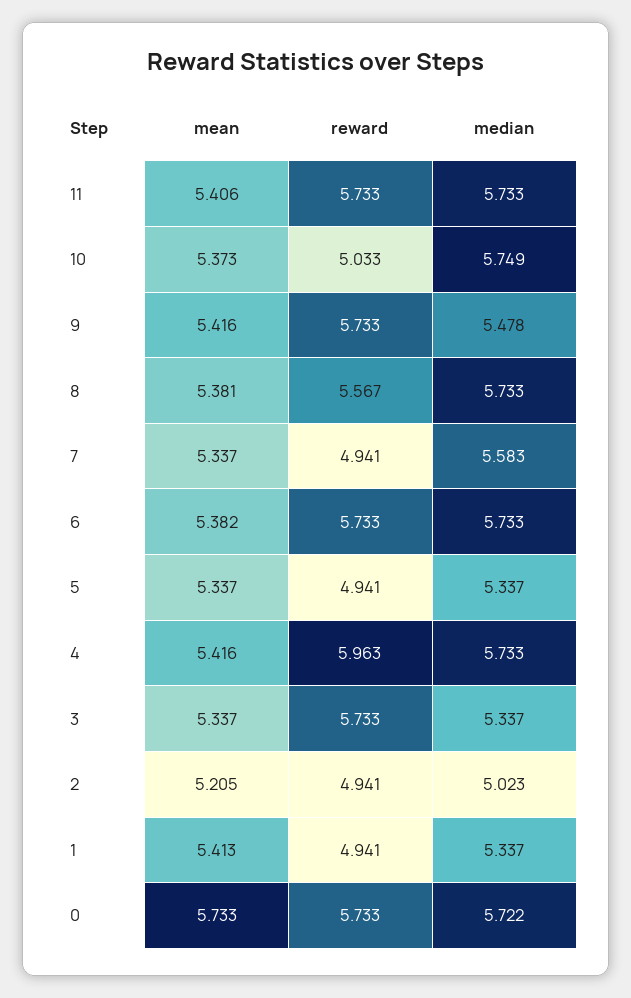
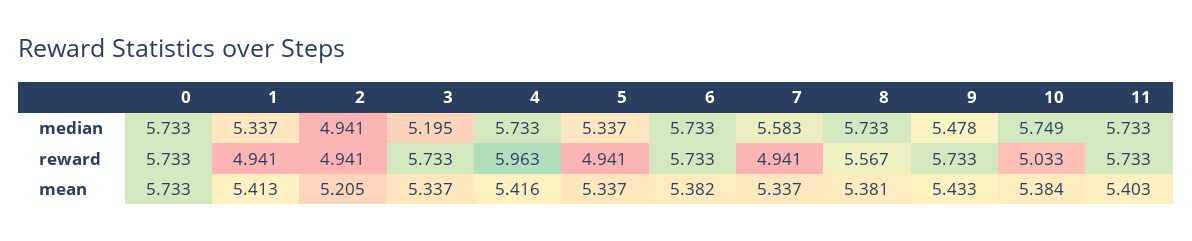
  {
    "mean": {
-     "11": 5.406,
+     "11": 5.403,
-     "10": 5.373,
+     "10": 5.384,
-     "9": 5.416,
+     "9": 5.433,
      "8": 5.381,
      "7": 5.337,
      "6": 5.382,
      "5": 5.337,
      "4": 5.416,
      "3": 5.337,
      "2": 5.205,
      "1": 5.413,
      "0": 5.733
    },
    "reward": {
      "11": 5.733,
      "10": 5.033,
      "9": 5.733,
      "8": 5.567,
      "7": 4.941,
      "6": 5.733,
      "5": 4.941,
      "4": 5.963,
      "3": 5.733,
      "2": 4.941,
      "1": 4.941,
      "0": 5.733
    },
    "median": {
      "11": 5.733,
      "10": 5.749,
      "9": 5.478,
      "8": 5.733,
      "7": 5.583,
      "6": 5.733,
      "5": 5.337,
      "4": 5.733,
-     "3": 5.337,
+     "3": 5.195,
-     "2": 5.023,
+     "2": 4.941,
      "1": 5.337,
-     "0": 5.722
+     "0": 5.733
    }
  }

